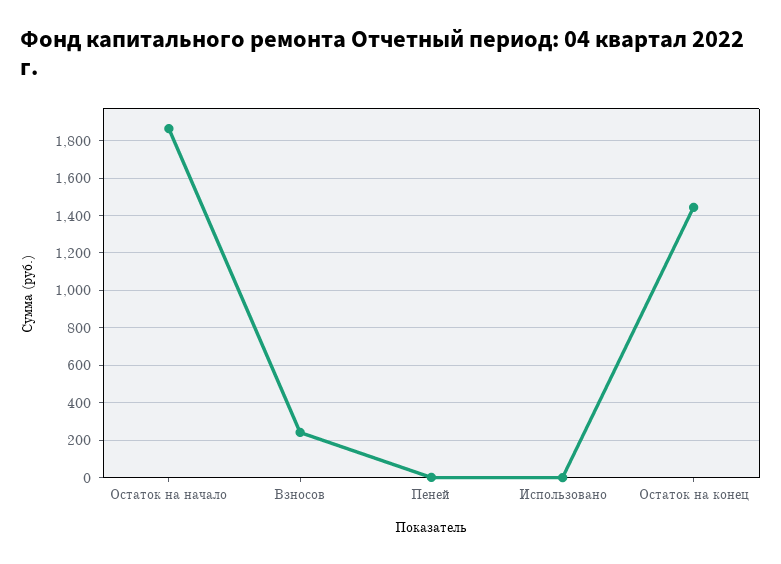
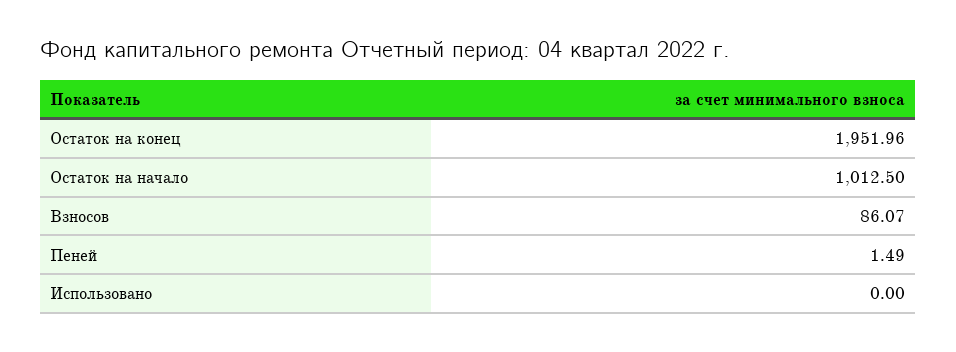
  {
-   "Остаток на начало": 1850,
+   "Остаток на начало": 1012.5,
-   "Взносов": 250,
+   "Взносов": 86.07,
    "Пеней": 1.49,
    "Использовано": 0,
-   "Остаток на конец": 1450
+   "Остаток на конец": 1951.96
  }

